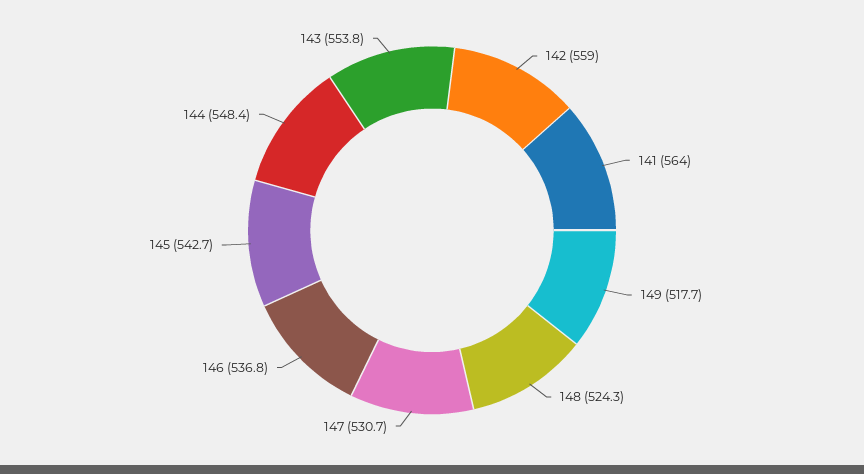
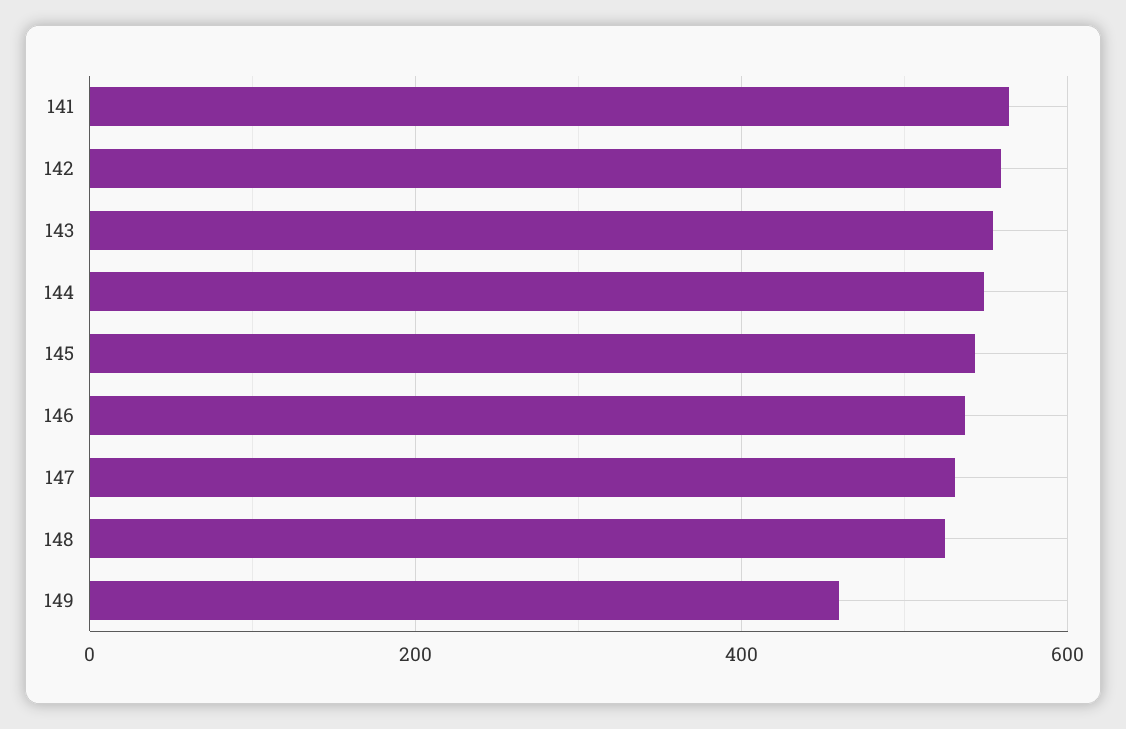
  {
    "142": 559,
    "141": 564,
-   "149": 517.7,
+   "149": 460,
    "148": 524.3,
    "147": 530.7,
    "146": 536.8,
    "145": 542.7,
    "144": 548.4,
    "143": 553.8
  }

